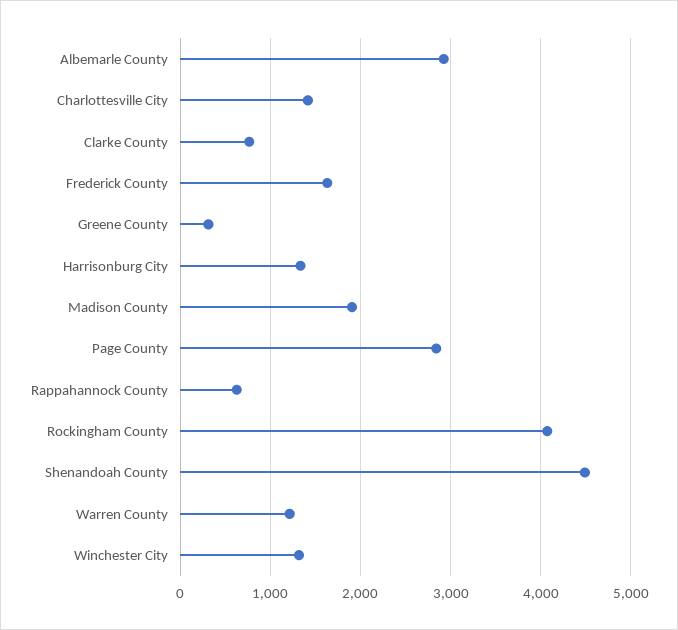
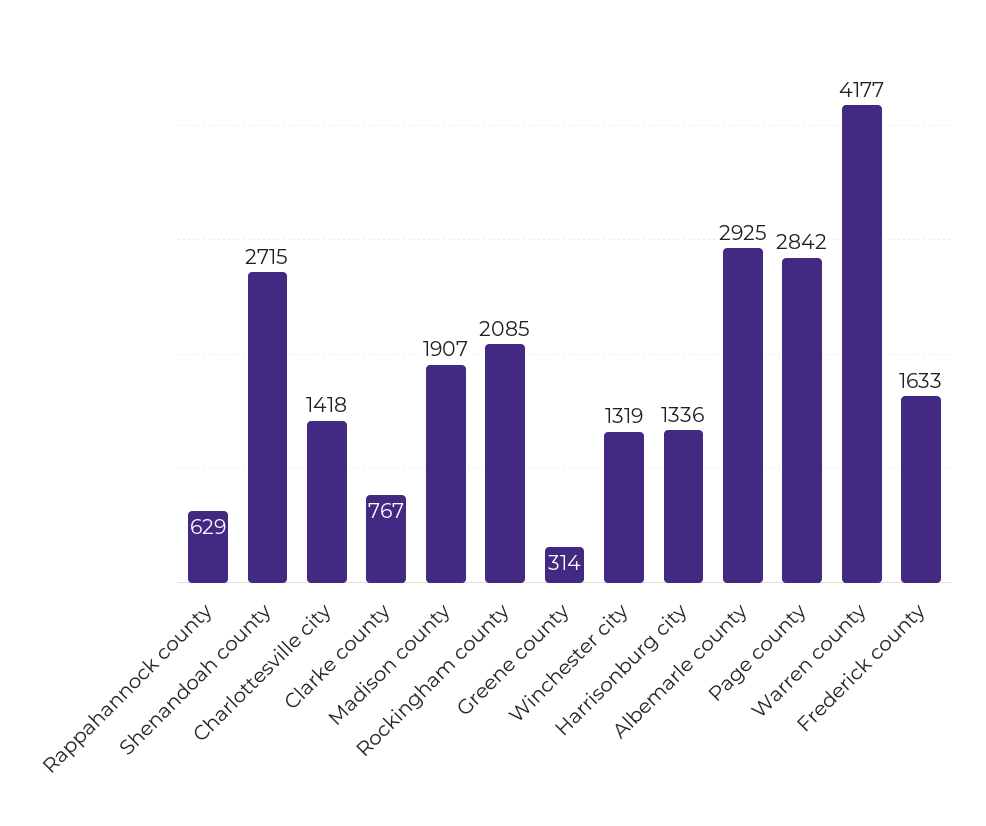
  {
    "Albemarle County": 2925,
    "Charlottesville City": 1418,
    "Clarke County": 767,
    "Frederick County": 1633,
    "Greene County": 314,
    "Harrisonburg City": 1336,
    "Madison County": 1907,
    "Page County": 2842,
    "Rappahannock County": 629,
-   "Rockingham County": 4100,
+   "Rockingham County": 2085,
-   "Shenandoah County": 4500,
+   "Shenandoah County": 2715,
-   "Warren County": 1200,
+   "Warren County": 4177,
    "Winchester City": 1319
  }

